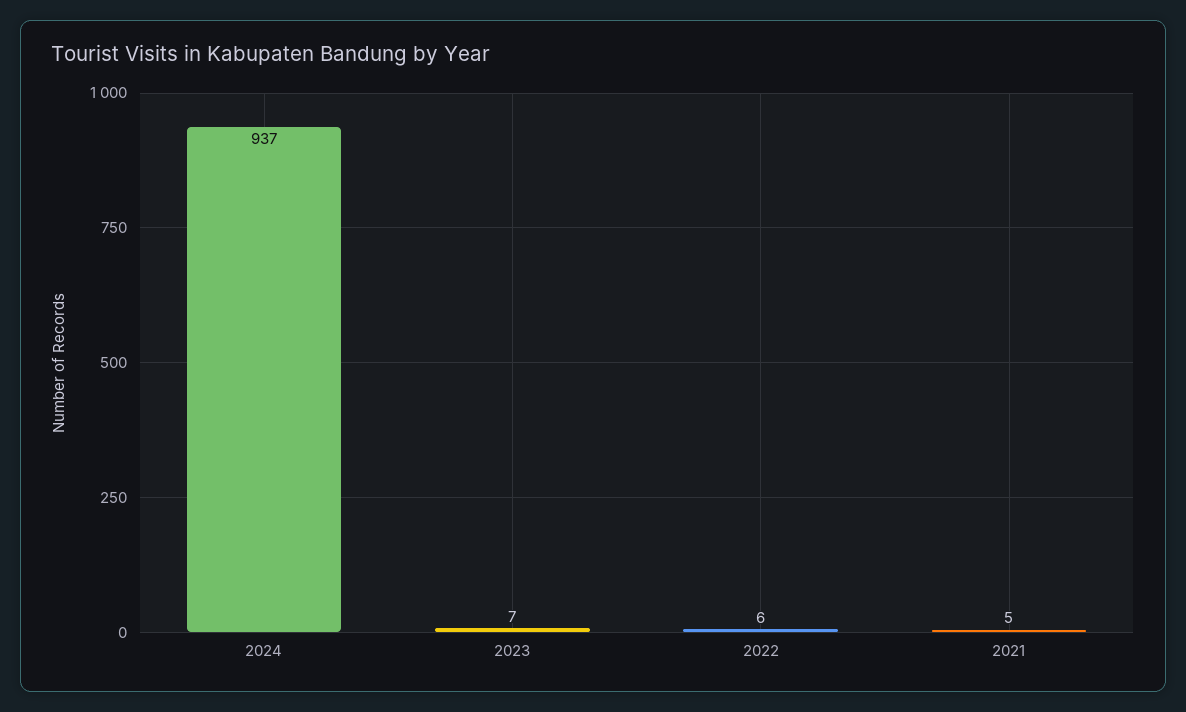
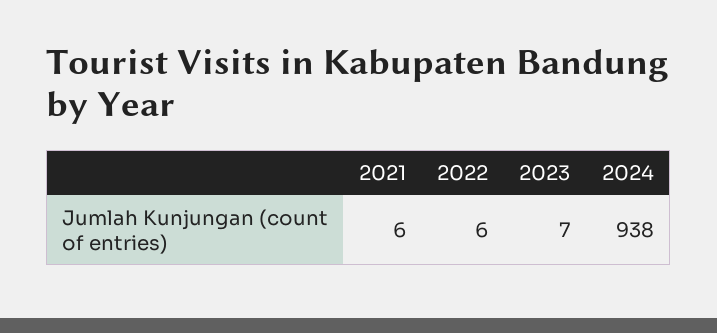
  {
-   "2024": 937,
+   "2024": 938,
    "2023": 7,
    "2022": 6,
-   "2021": 5
+   "2021": 6
  }

